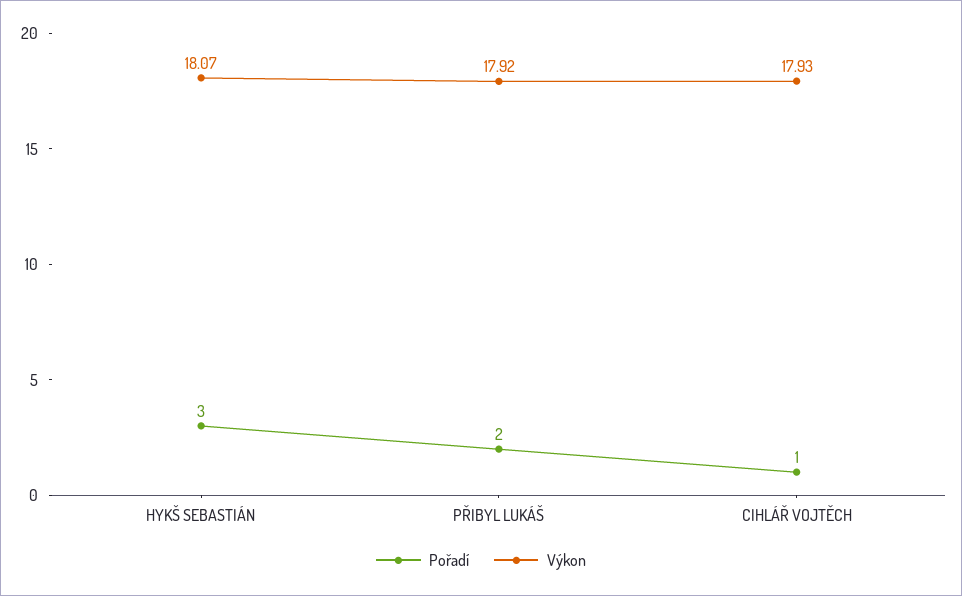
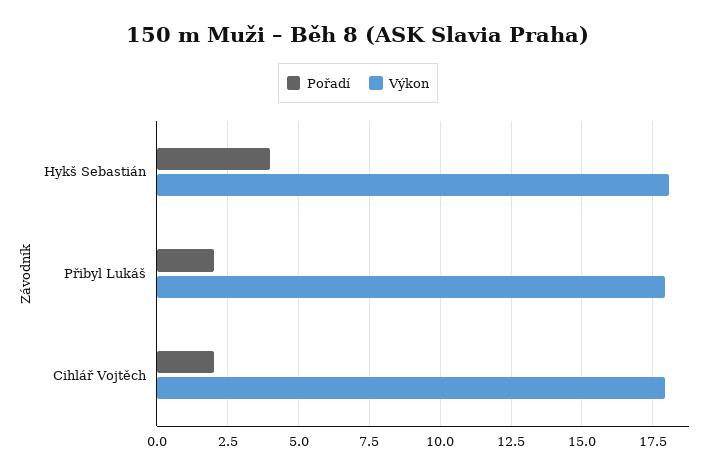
  {
    "Pořadí": {
-     "HYKŠ SEBASTIÁN": 3,
+     "HYKŠ SEBASTIÁN": 4,
      "PŘIBYL LUKÁŠ": 2,
-     "CIHLÁŘ VOJTĚCH": 1
+     "CIHLÁŘ VOJTĚCH": 2
    },
    "Výkon": {
      "HYKŠ SEBASTIÁN": 18.07,
      "PŘIBYL LUKÁŠ": 17.92,
      "CIHLÁŘ VOJTĚCH": 17.93
    }
  }

